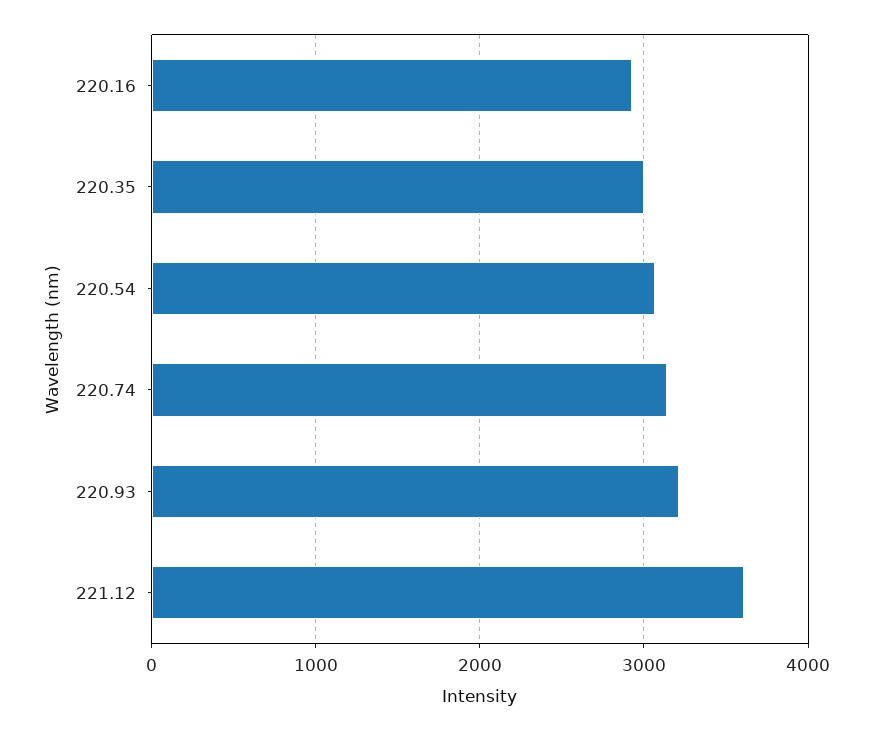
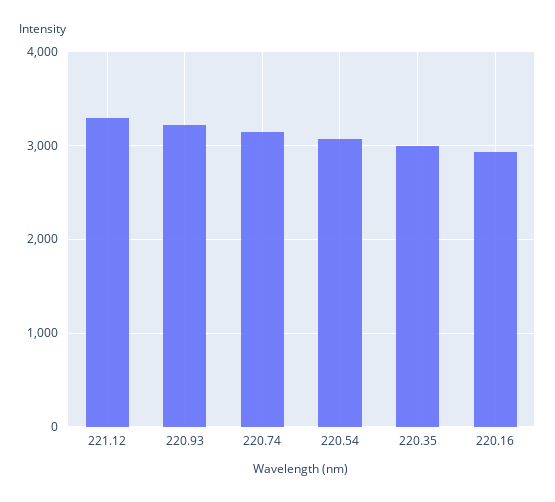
  {
    "220.16": 2900,
    "220.35": 3000,
    "220.54": 3100,
    "220.74": 3100,
    "220.93": 3200,
-   "221.12": 3600
+   "221.12": 3300
  }

